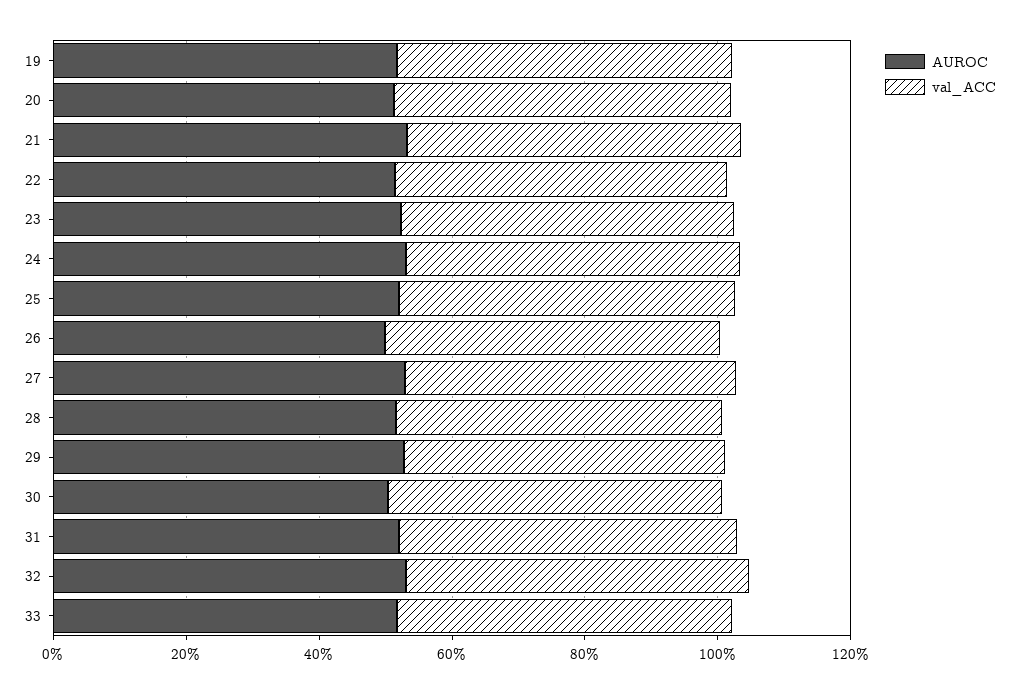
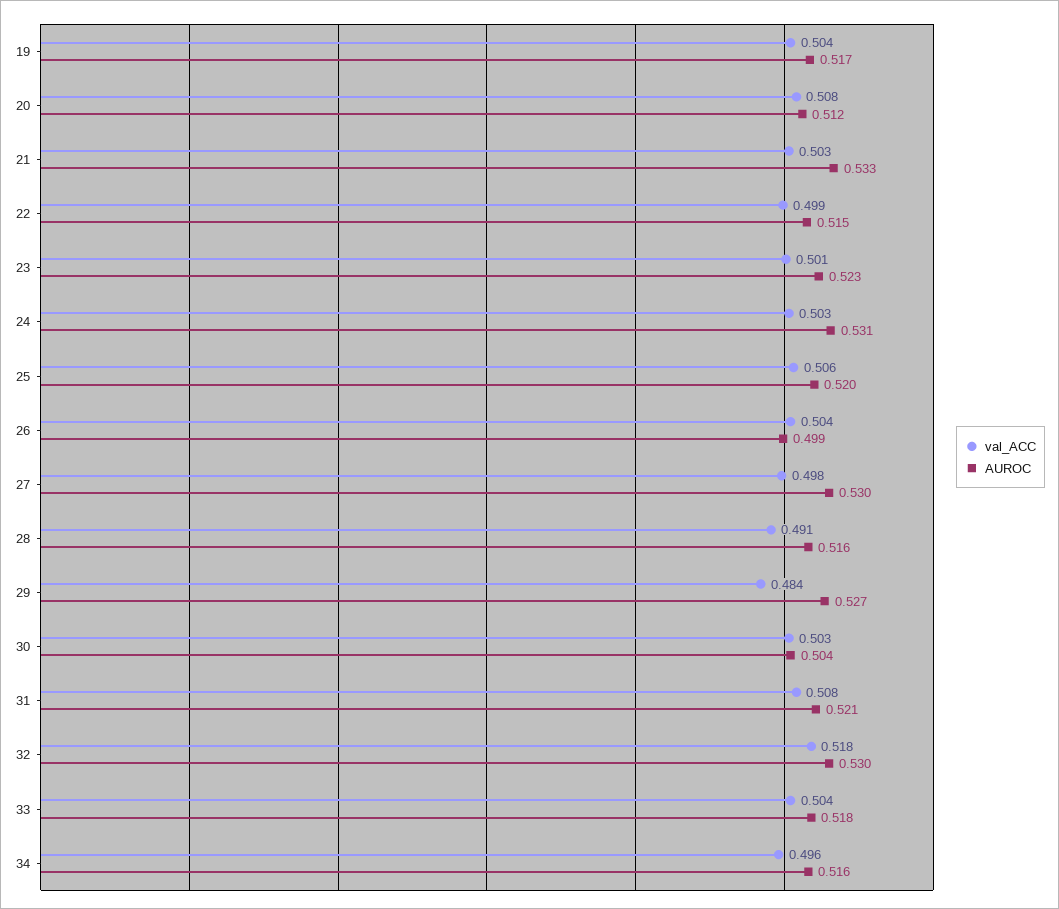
  {
    "AUROC": {
      "19": 0.517,
      "20": 0.512,
      "21": 0.533,
      "22": 0.515,
      "23": 0.523,
      "24": 0.531,
      "25": 0.52,
      "26": 0.499,
      "27": 0.53,
      "28": 0.516,
      "29": 0.527,
      "30": 0.504,
      "31": 0.521,
      "32": 0.53,
-     "33": 0.518
+     "33": 0.518,
+     "34": 0.516
    },
    "val_ACC": {
      "19": 0.504,
      "20": 0.508,
      "21": 0.503,
      "22": 0.499,
      "23": 0.501,
      "24": 0.503,
      "25": 0.506,
      "26": 0.504,
      "27": 0.498,
      "28": 0.491,
      "29": 0.484,
      "30": 0.503,
      "31": 0.508,
      "32": 0.518,
-     "33": 0.504
+     "33": 0.504,
+     "34": 0.496
    }
  }

